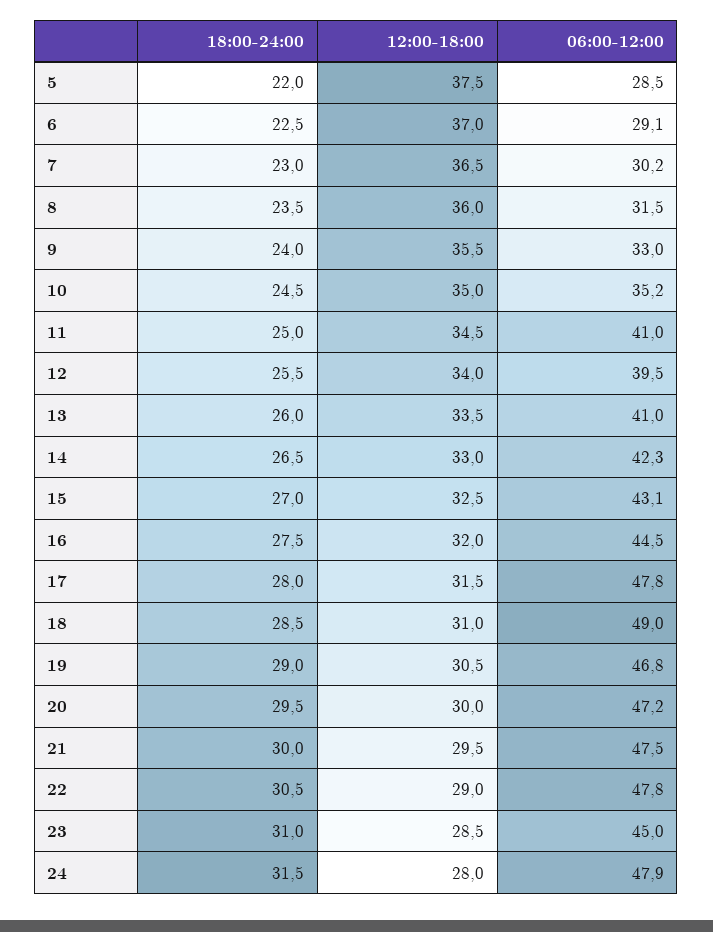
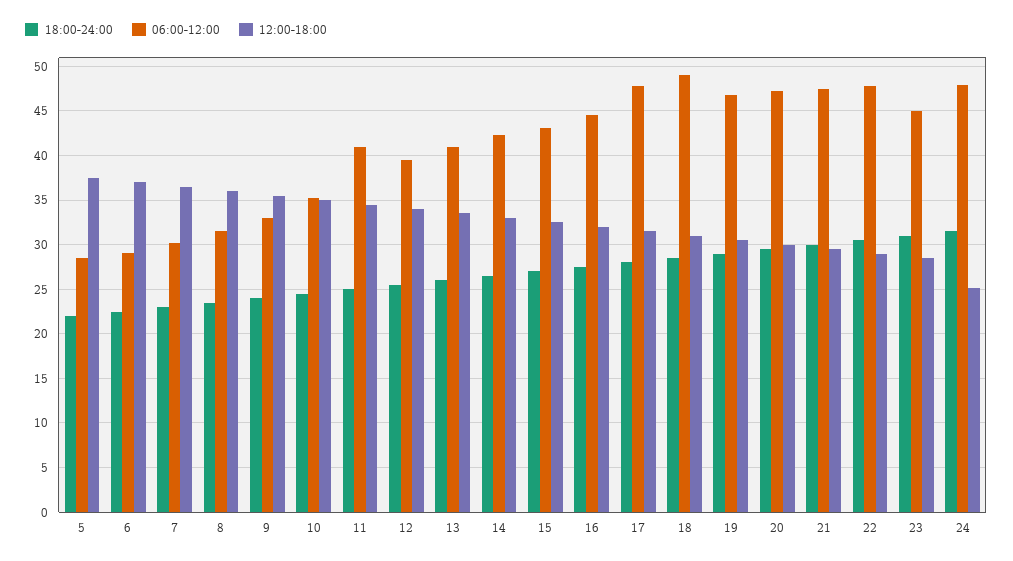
  {
    "18:00-24:00": {
      "5": 22,
      "6": 22.5,
      "7": 23,
      "8": 23.5,
      "9": 24,
      "10": 24.5,
      "11": 25,
      "12": 25.5,
      "13": 26,
      "14": 26.5,
      "15": 27,
      "16": 27.5,
      "17": 28,
      "18": 28.5,
      "19": 29,
      "20": 29.5,
      "21": 30,
      "22": 30.5,
      "23": 31,
      "24": 31.5
    },
    "12:00-18:00": {
      "5": 37.5,
      "6": 37,
      "7": 36.5,
      "8": 36,
      "9": 35.5,
      "10": 35,
      "11": 34.5,
      "12": 34,
      "13": 33.5,
      "14": 33,
      "15": 32.5,
      "16": 32,
      "17": 31.5,
      "18": 31,
      "19": 30.5,
      "20": 30,
      "21": 29.5,
      "22": 29,
      "23": 28.5,
-     "24": 28
+     "24": 25
    },
    "06:00-12:00": {
      "5": 28.5,
      "6": 29.1,
      "7": 30.2,
      "8": 31.5,
      "9": 33,
      "10": 35.2,
      "11": 41,
      "12": 39.5,
      "13": 41,
      "14": 42.3,
      "15": 43.1,
      "16": 44.5,
      "17": 47.8,
      "18": 49,
      "19": 46.8,
      "20": 47.2,
      "21": 47.5,
      "22": 47.8,
      "23": 45,
      "24": 47.9
    }
  }

